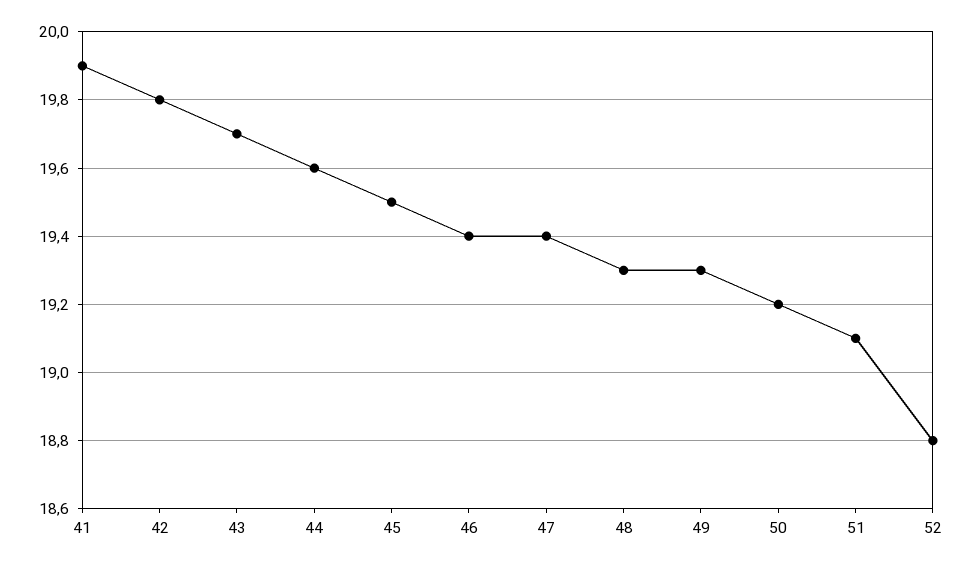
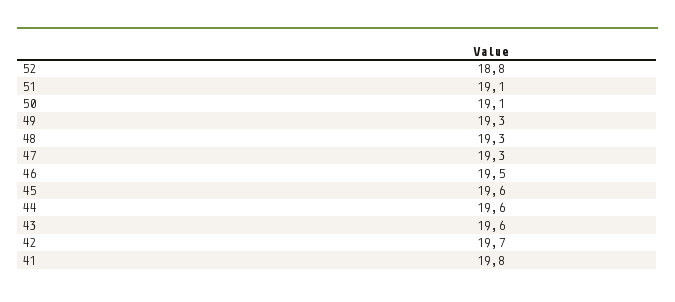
  {
-   "41": 19.9,
+   "41": 19.8,
-   "42": 19.8,
+   "42": 19.7,
-   "43": 19.7,
+   "43": 19.6,
    "44": 19.6,
-   "45": 19.5,
+   "45": 19.6,
-   "46": 19.4,
+   "46": 19.5,
-   "47": 19.4,
+   "47": 19.3,
    "48": 19.3,
    "49": 19.3,
-   "50": 19.2,
+   "50": 19.1,
    "51": 19.1,
    "52": 18.8
  }

